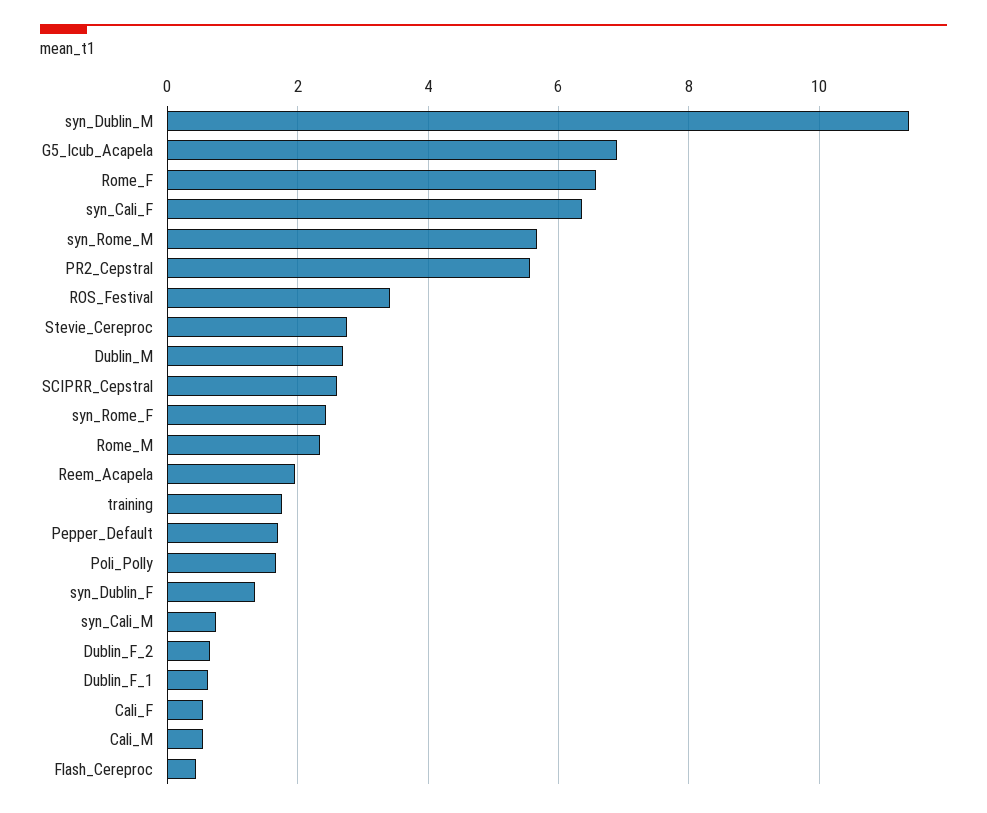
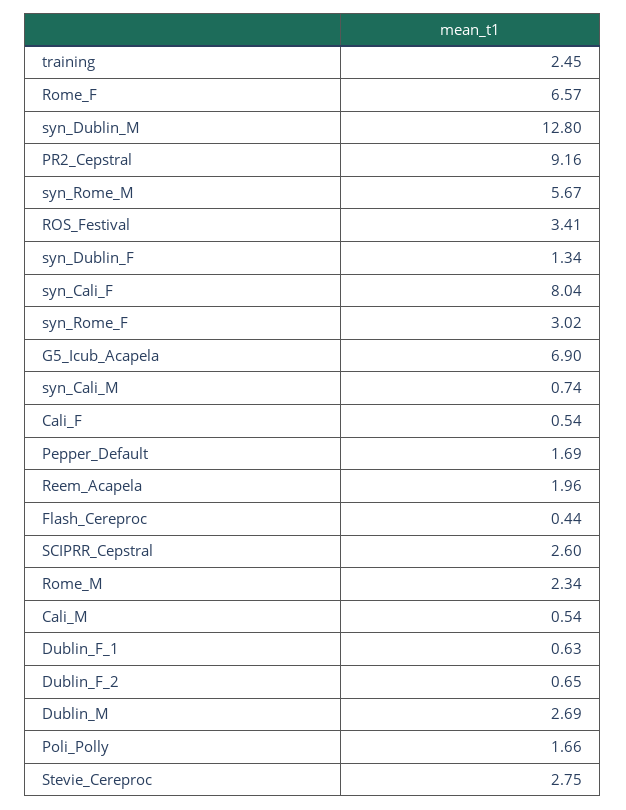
  {
-   "syn_Dublin_M": 11.4,
+   "syn_Dublin_M": 12.8,
    "G5_Icub_Acapela": 6.9,
    "Rome_F": 6.57,
-   "syn_Cali_F": 6.4,
+   "syn_Cali_F": 8.04,
    "syn_Rome_M": 5.67,
-   "PR2_Cepstral": 5.6,
+   "PR2_Cepstral": 9.16,
    "ROS_Festival": 3.41,
    "Stevie_Cereproc": 2.75,
    "Dublin_M": 2.69,
    "SCIPRR_Cepstral": 2.6,
-   "syn_Rome_F": 2.4,
+   "syn_Rome_F": 3.02,
    "Rome_M": 2.34,
    "Reem_Acapela": 1.96,
-   "training": 1.8,
+   "training": 2.45,
    "Pepper_Default": 1.69,
    "Poli_Polly": 1.66,
    "syn_Dublin_F": 1.34,
    "syn_Cali_M": 0.74,
    "Dublin_F_2": 0.65,
    "Dublin_F_1": 0.63,
    "Cali_F": 0.54,
    "Cali_M": 0.54,
    "Flash_Cereproc": 0.44
  }

